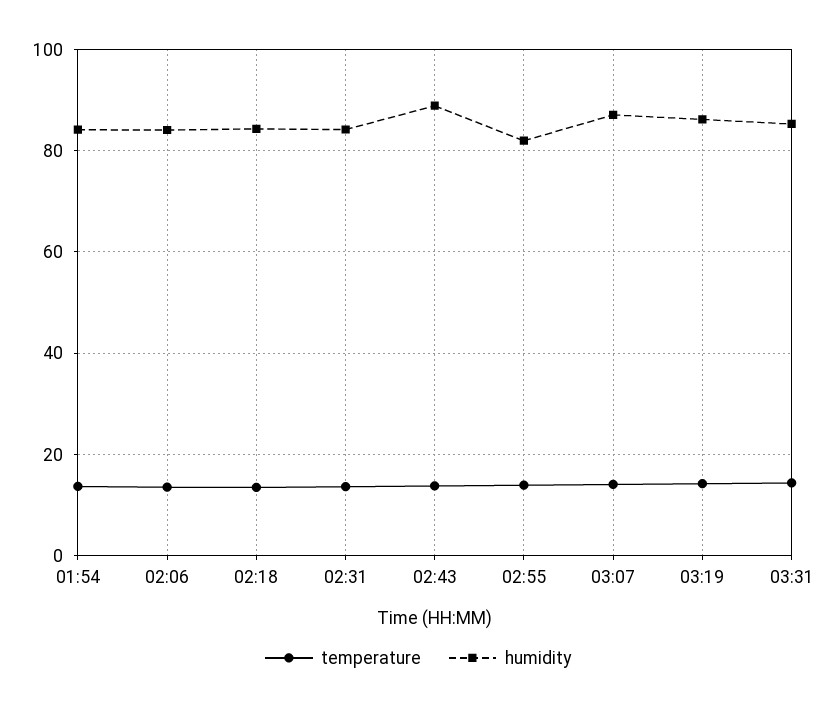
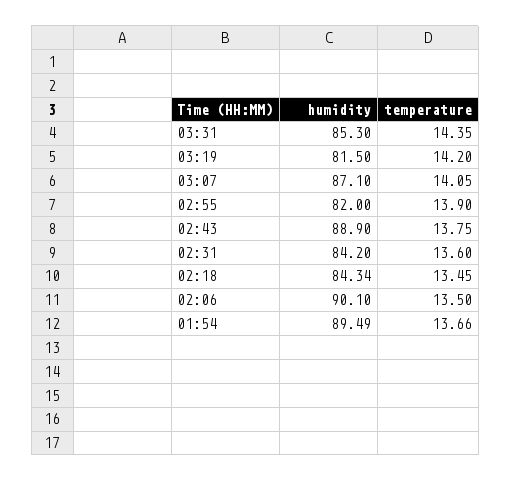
  {
    "temperature": {
      "01:54": 13.66,
      "02:06": 13.5,
      "02:18": 13.45,
      "02:31": 13.6,
      "02:43": 13.75,
      "02:55": 13.9,
      "03:07": 14.05,
      "03:19": 14.2,
      "03:31": 14.35
    },
    "humidity": {
-     "01:54": 84,
+     "01:54": 89.49,
-     "02:06": 84,
+     "02:06": 90.1,
      "02:18": 84.34,
      "02:31": 84.2,
      "02:43": 88.9,
      "02:55": 82,
      "03:07": 87.1,
-     "03:19": 86,
+     "03:19": 81.5,
      "03:31": 85.3
    }
  }

